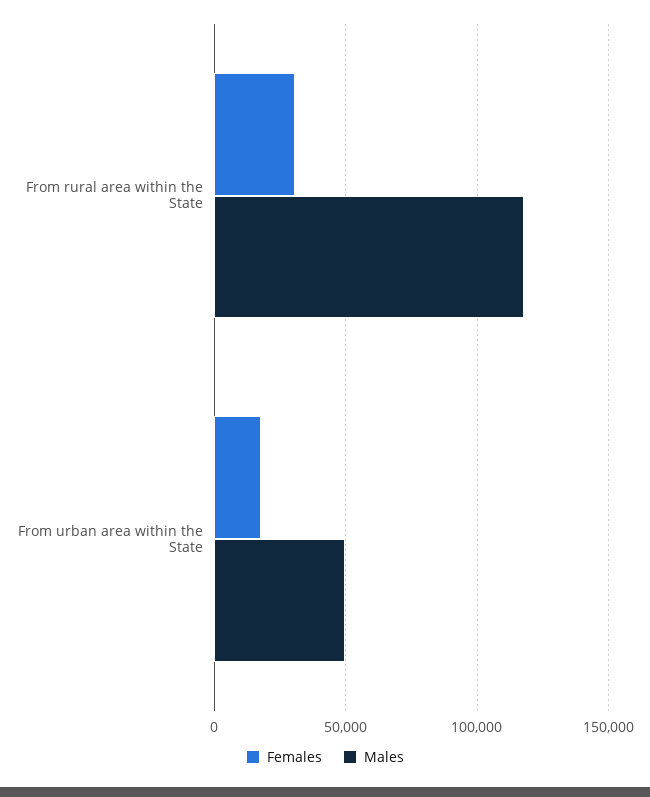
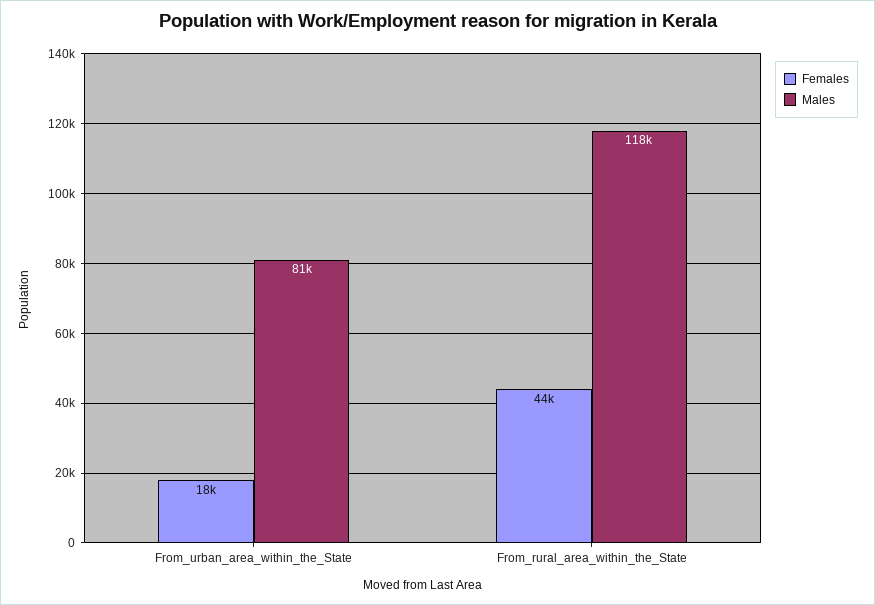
  {
    "Females": {
-     "From rural area within the State": 30000,
+     "From rural area within the State": 44000,
      "From urban area within the State": 18000
    },
    "Males": {
      "From rural area within the State": 118000,
-     "From urban area within the State": 50000
+     "From urban area within the State": 81000
    }
  }

